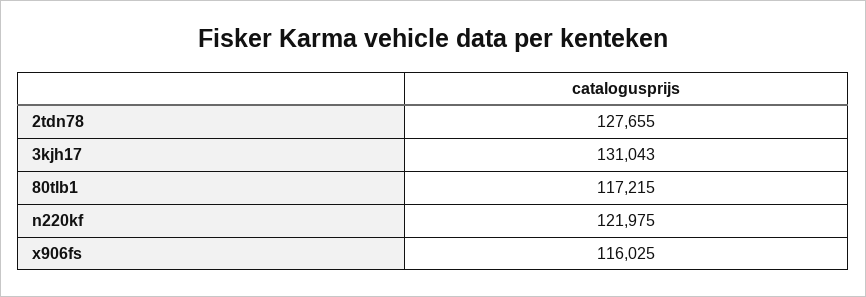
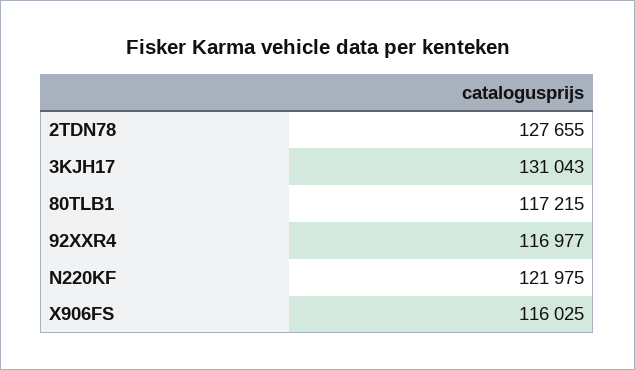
  {
    "2tdn78": 127655,
    "3kjh17": 131043,
    "80tlb1": 117215,
    "n220kf": 121975,
-   "x906fs": 116025
+   "x906fs": 116025,
+   "92XXR4": 116977
  }

